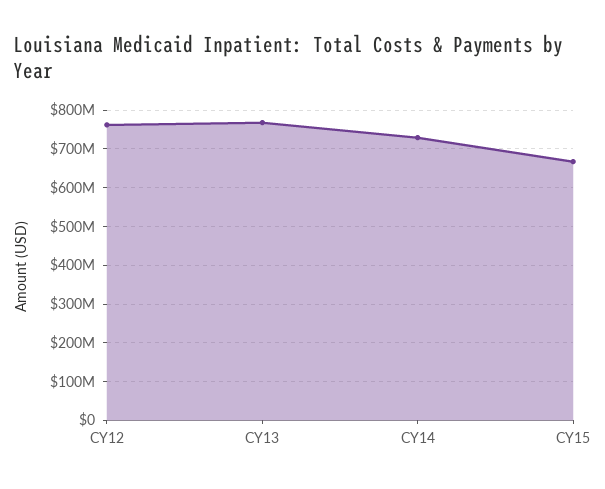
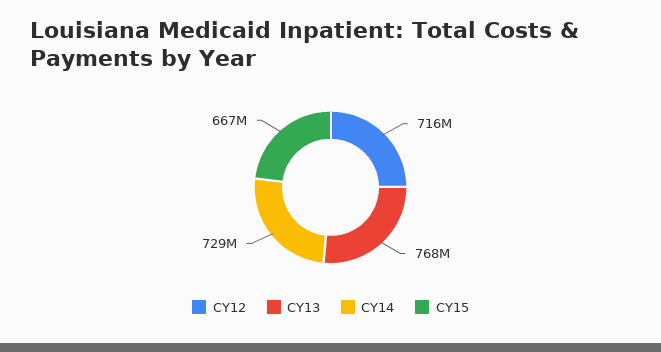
  {
-   "CY12": 760000000,
+   "CY12": 716000000,
    "CY13": 768000000,
    "CY14": 729000000,
    "CY15": 667000000
  }

